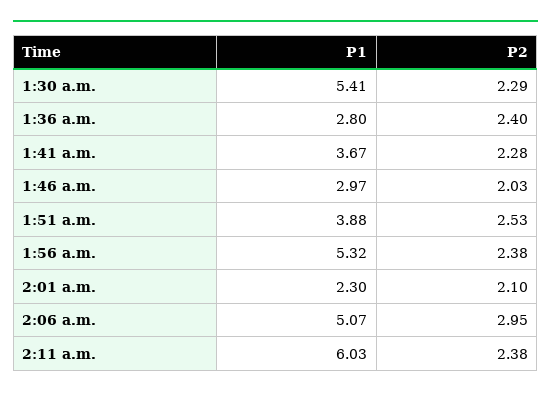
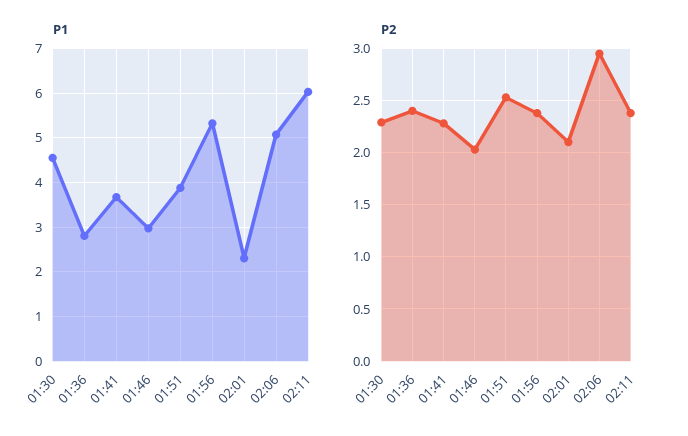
  {
    "P1": {
-     "1:30 a.m.": 5.41,
+     "1:30 a.m.": 4.6,
      "1:36 a.m.": 2.8,
      "1:41 a.m.": 3.67,
      "1:46 a.m.": 2.97,
      "1:51 a.m.": 3.88,
      "1:56 a.m.": 5.32,
      "2:01 a.m.": 2.3,
      "2:06 a.m.": 5.07,
      "2:11 a.m.": 6.03
    },
    "P2": {
      "1:30 a.m.": 2.29,
      "1:36 a.m.": 2.4,
      "1:41 a.m.": 2.28,
      "1:46 a.m.": 2.03,
      "1:51 a.m.": 2.53,
      "1:56 a.m.": 2.38,
      "2:01 a.m.": 2.1,
      "2:06 a.m.": 2.95,
      "2:11 a.m.": 2.38
    }
  }

